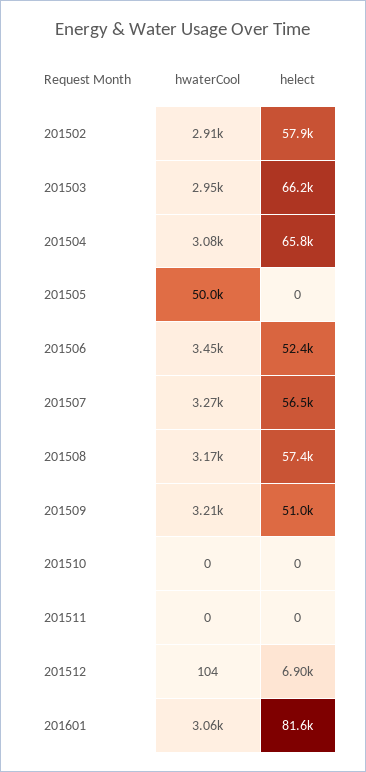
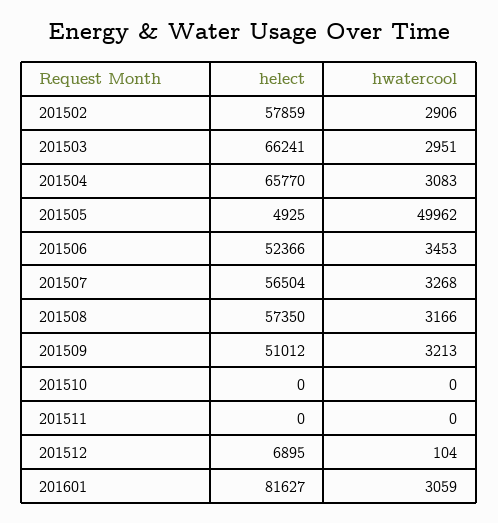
  {
    "hwaterCool": {
      "201502": 2906,
      "201503": 2951,
      "201504": 3083,
      "201505": 49962,
      "201506": 3453,
      "201507": 3268,
      "201508": 3166,
      "201509": 3213,
      "201510": 0,
      "201511": 0,
      "201512": 104,
      "201601": 3059
    },
    "helect": {
      "201502": 57859,
      "201503": 66241,
      "201504": 65770,
-     "201505": 0,
+     "201505": 4925,
      "201506": 52366,
      "201507": 56504,
      "201508": 57350,
      "201509": 51012,
      "201510": 0,
      "201511": 0,
      "201512": 6895,
      "201601": 81627
    }
  }

